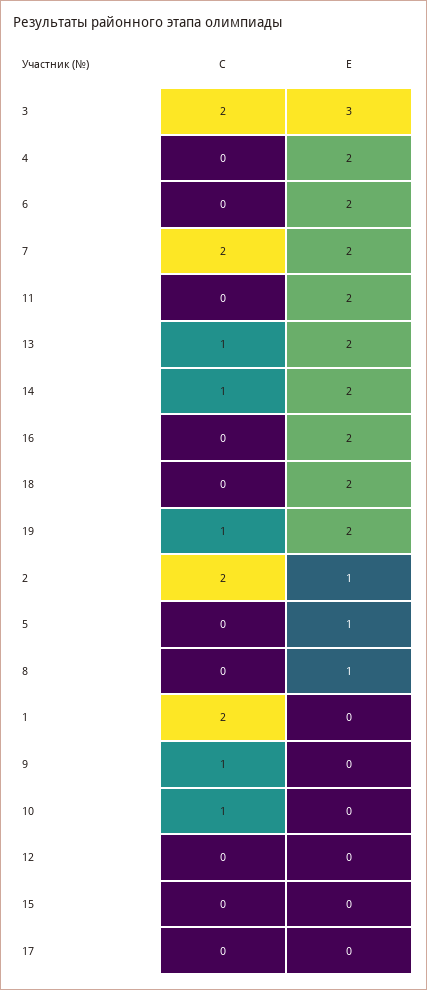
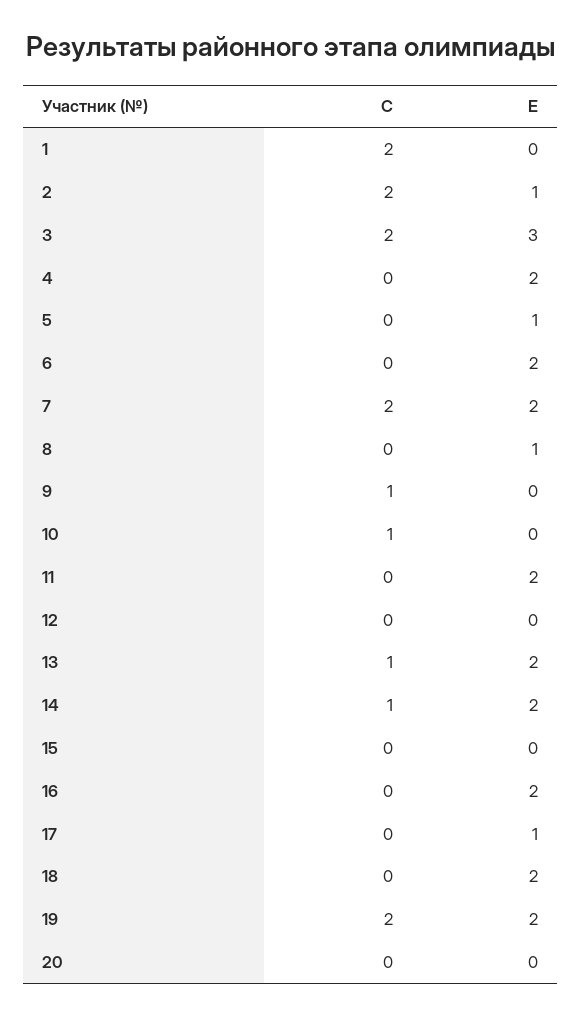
  {
    "C": {
      "3": 2,
      "4": 0,
      "6": 0,
      "7": 2,
      "11": 0,
      "13": 1,
      "14": 1,
      "16": 0,
      "18": 0,
-     "19": 1,
+     "19": 2,
      "2": 2,
      "5": 0,
      "8": 0,
      "1": 2,
      "9": 1,
      "10": 1,
      "12": 0,
      "15": 0,
-     "17": 0
+     "17": 0,
+     "20": 0
    },
    "E": {
      "3": 3,
      "4": 2,
      "6": 2,
      "7": 2,
      "11": 2,
      "13": 2,
      "14": 2,
      "16": 2,
      "18": 2,
      "19": 2,
      "2": 1,
      "5": 1,
      "8": 1,
      "1": 0,
      "9": 0,
      "10": 0,
      "12": 0,
      "15": 0,
-     "17": 0
+     "17": 1,
+     "20": 0
    }
  }

